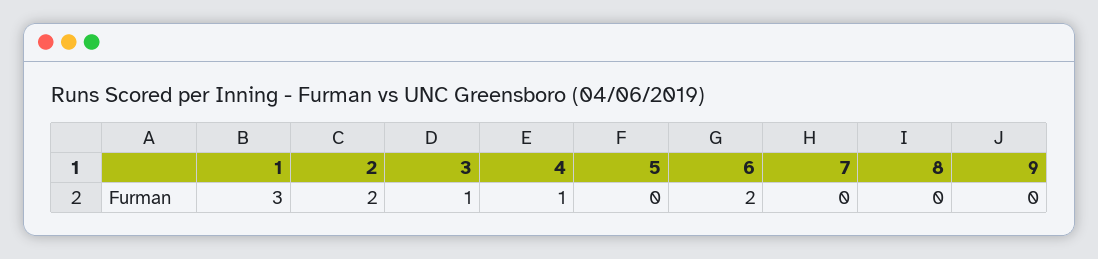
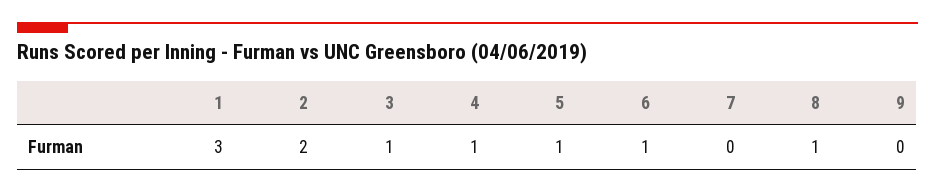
  {
    "1": 3,
    "2": 2,
    "3": 1,
    "4": 1,
-   "5": 0,
+   "5": 1,
-   "6": 2,
+   "6": 1,
    "7": 0,
-   "8": 0,
+   "8": 1,
    "9": 0
  }

